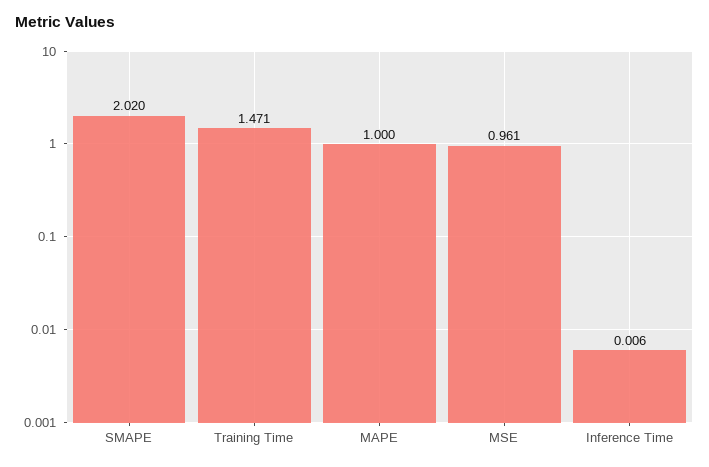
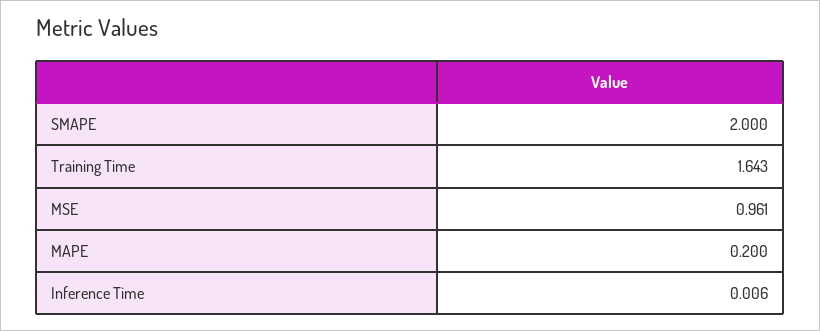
  {
-   "SMAPE": 2.02,
+   "SMAPE": 2,
-   "Training Time": 1.471,
+   "Training Time": 1.643,
-   "MAPE": 1,
+   "MAPE": 0.2,
    "MSE": 0.961,
    "Inference Time": 0.006
  }

